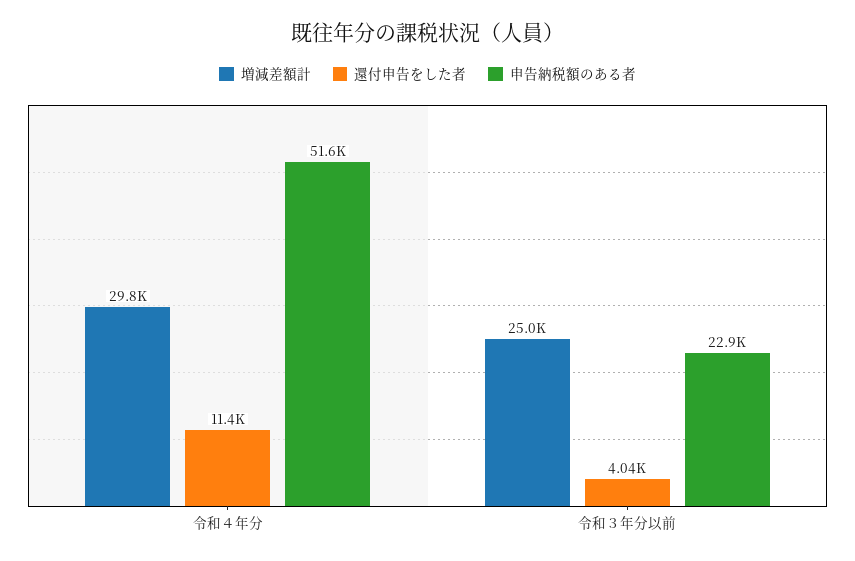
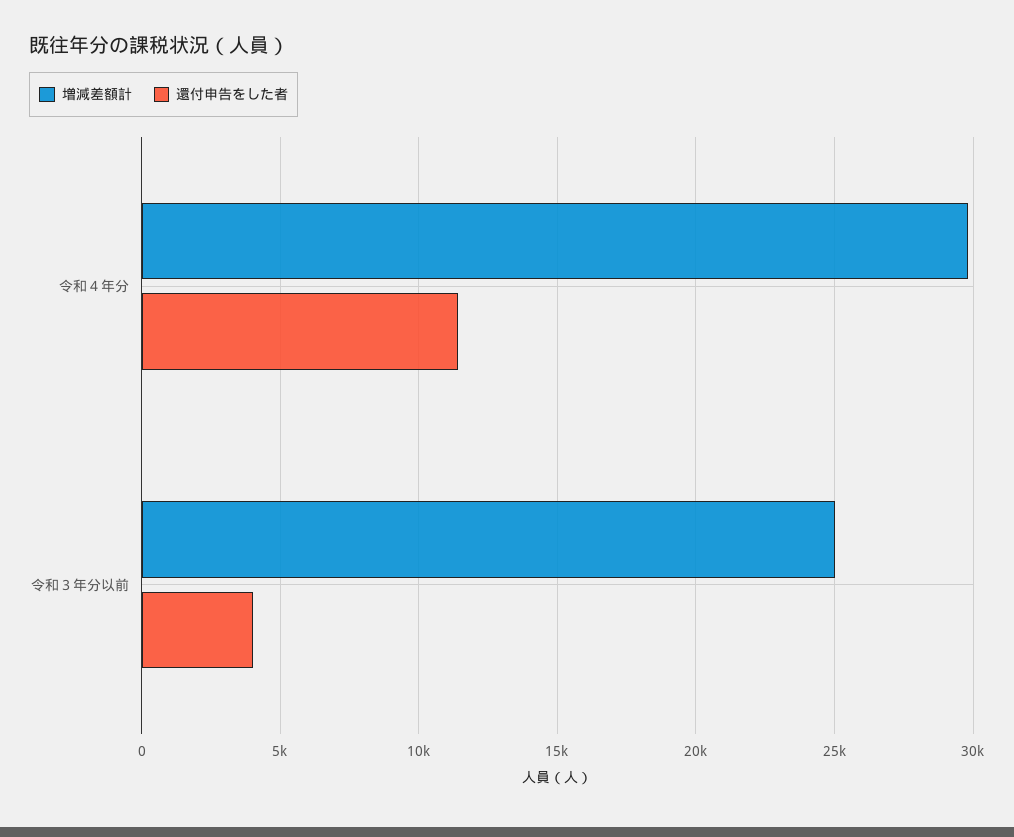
  {
    "増減差額計": {
      "令和４年分": 29800,
      "令和３年分以前": 25000
    },
    "還付申告をした者": {
      "令和４年分": 11400,
      "令和３年分以前": 4040
-   },
+   }
-   "申告納税額のある者": {
-     "令和４年分": 51600,
-     "令和３年分以前": 22900
-   }
  }

